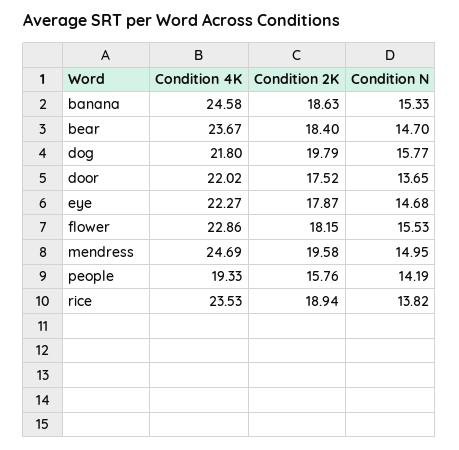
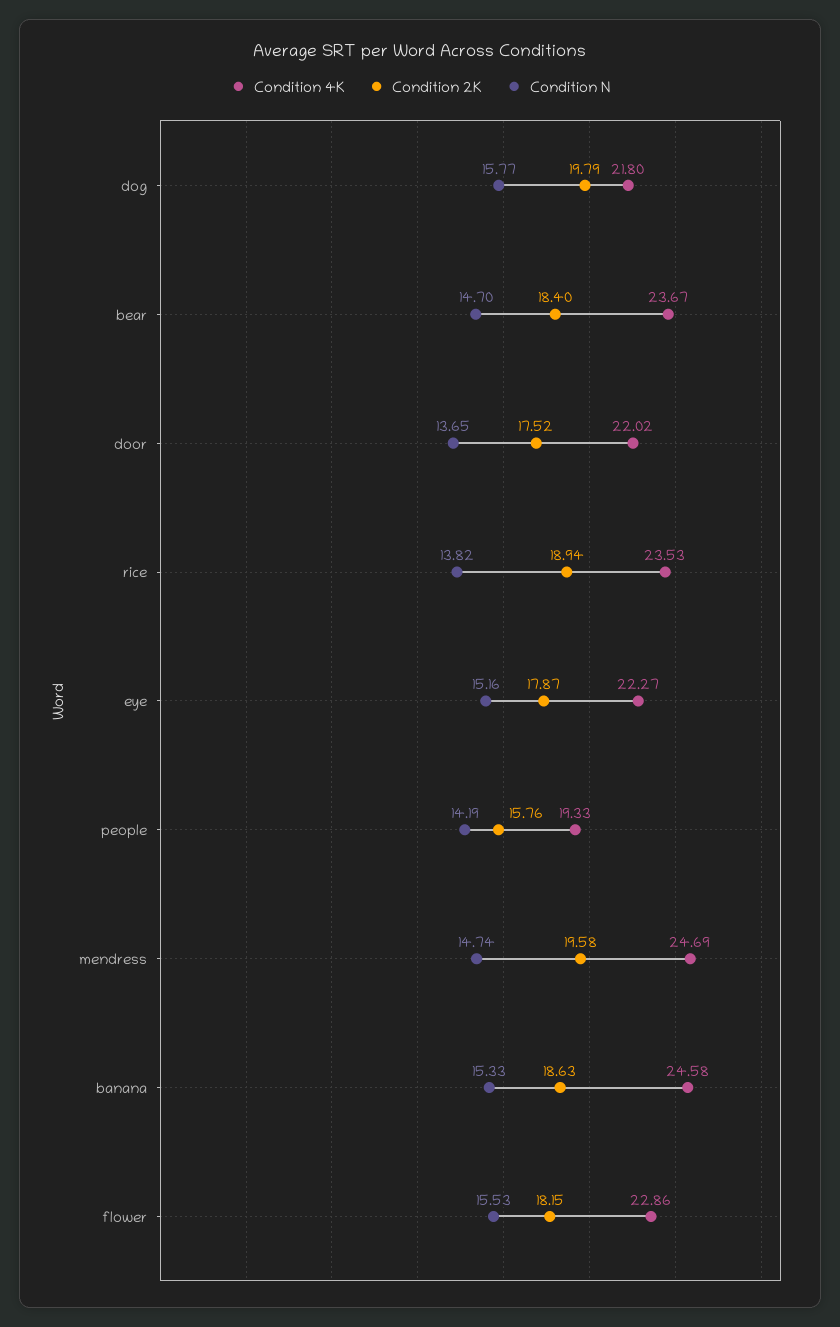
  {
    "Condition 4K": {
      "banana": 24.58,
      "bear": 23.67,
      "dog": 21.8,
      "door": 22.02,
      "eye": 22.27,
      "flower": 22.86,
      "mendress": 24.69,
      "people": 19.33,
      "rice": 23.53
    },
    "Condition 2K": {
      "banana": 18.63,
      "bear": 18.4,
      "dog": 19.79,
      "door": 17.52,
      "eye": 17.87,
      "flower": 18.15,
      "mendress": 19.58,
      "people": 15.76,
      "rice": 18.94
    },
    "Condition N": {
      "banana": 15.33,
      "bear": 14.7,
      "dog": 15.77,
      "door": 13.65,
-     "eye": 14.68,
+     "eye": 15.16,
      "flower": 15.53,
-     "mendress": 14.95,
+     "mendress": 14.74,
      "people": 14.19,
      "rice": 13.82
    }
  }

